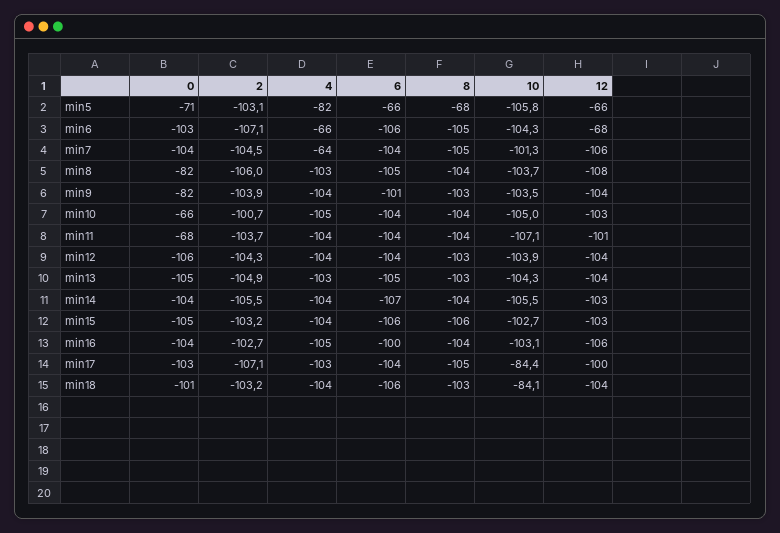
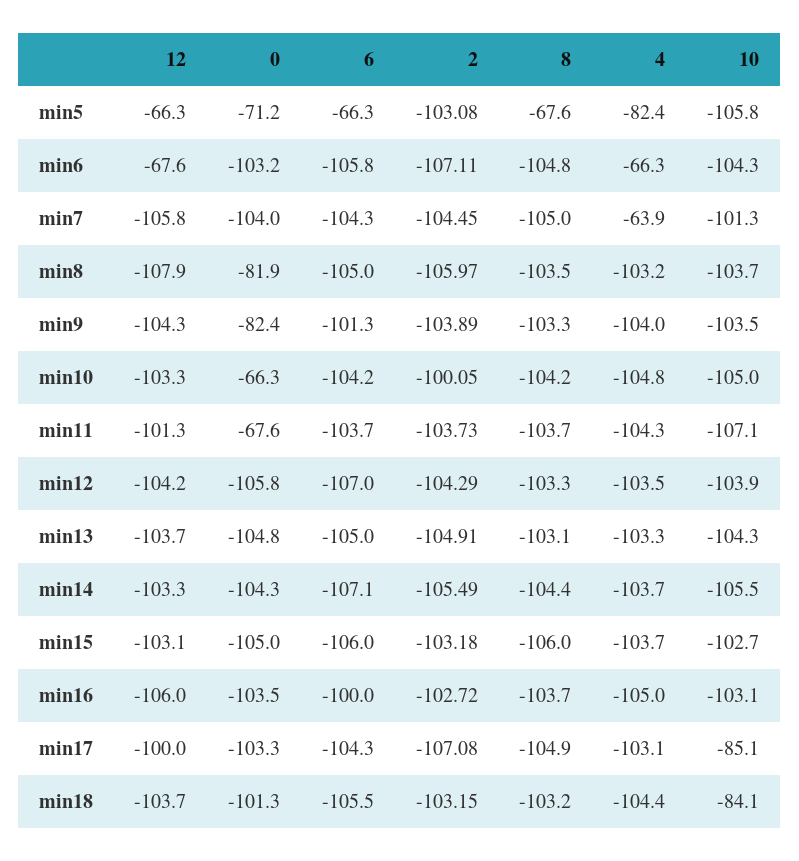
  {
    "0": {
      "min5": -71.2,
      "min6": -103.2,
      "min7": -104,
      "min8": -81.9,
      "min9": -82.4,
      "min10": -66.3,
      "min11": -67.6,
      "min12": -105.8,
      "min13": -104.8,
      "min14": -104.3,
      "min15": -105,
      "min16": -103.5,
      "min17": -103.3,
      "min18": -101.3
    },
    "2": {
      "min5": -103.08,
      "min6": -107.11,
      "min7": -104.45,
      "min8": -105.97,
      "min9": -103.89,
-     "min10": -100.7,
+     "min10": -100.05,
      "min11": -103.73,
      "min12": -104.29,
      "min13": -104.91,
      "min14": -105.49,
      "min15": -103.18,
      "min16": -102.72,
      "min17": -107.08,
      "min18": -103.15
    },
    "4": {
      "min5": -82.4,
      "min6": -66.3,
      "min7": -63.9,
      "min8": -103.2,
      "min9": -104,
      "min10": -104.8,
      "min11": -104.3,
      "min12": -103.5,
      "min13": -103.3,
      "min14": -103.7,
      "min15": -103.7,
      "min16": -105,
      "min17": -103.1,
      "min18": -104.4
    },
    "6": {
      "min5": -66.3,
      "min6": -105.8,
      "min7": -104.3,
      "min8": -105,
      "min9": -101.3,
      "min10": -104.2,
      "min11": -103.7,
-     "min12": -104,
+     "min12": -107,
      "min13": -105,
      "min14": -107.1,
      "min15": -106,
      "min16": -100,
      "min17": -104.3,
      "min18": -105.5
    },
    "8": {
      "min5": -67.6,
      "min6": -104.8,
      "min7": -105,
      "min8": -103.5,
      "min9": -103.3,
      "min10": -104.2,
      "min11": -103.7,
      "min12": -103.3,
      "min13": -103.1,
      "min14": -104.4,
      "min15": -106,
      "min16": -103.7,
      "min17": -104.9,
      "min18": -103.2
    },
    "10": {
      "min5": -105.8,
      "min6": -104.3,
      "min7": -101.3,
      "min8": -103.7,
      "min9": -103.5,
      "min10": -105,
      "min11": -107.1,
      "min12": -103.9,
      "min13": -104.3,
      "min14": -105.5,
      "min15": -102.7,
      "min16": -103.1,
-     "min17": -84.4,
+     "min17": -85.1,
      "min18": -84.1
    },
    "12": {
      "min5": -66.3,
      "min6": -67.6,
      "min7": -105.8,
      "min8": -107.9,
      "min9": -104.3,
      "min10": -103.3,
      "min11": -101.3,
      "min12": -104.2,
      "min13": -103.7,
      "min14": -103.3,
      "min15": -103.1,
      "min16": -106,
      "min17": -100,
      "min18": -103.7
    }
  }

